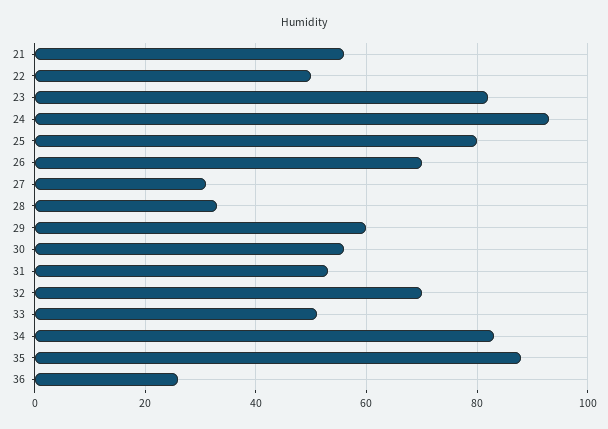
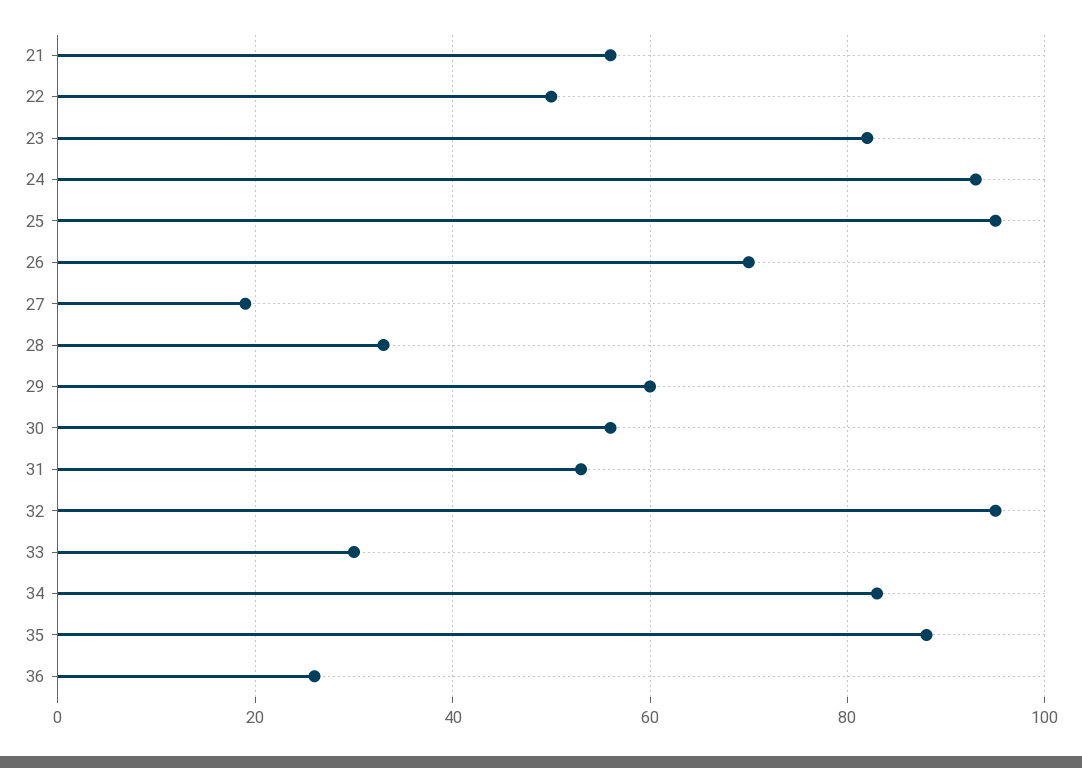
  {
    "21": 55,
    "22": 50,
    "23": 80,
    "24": 95,
-   "25": 80,
+   "25": 95,
    "26": 70,
-   "27": 30,
+   "27": 20,
    "28": 35,
    "29": 60,
    "30": 55,
    "31": 55,
-   "32": 70,
+   "32": 95,
-   "33": 50,
+   "33": 30,
    "34": 85,
    "35": 90,
    "36": 25
  }

